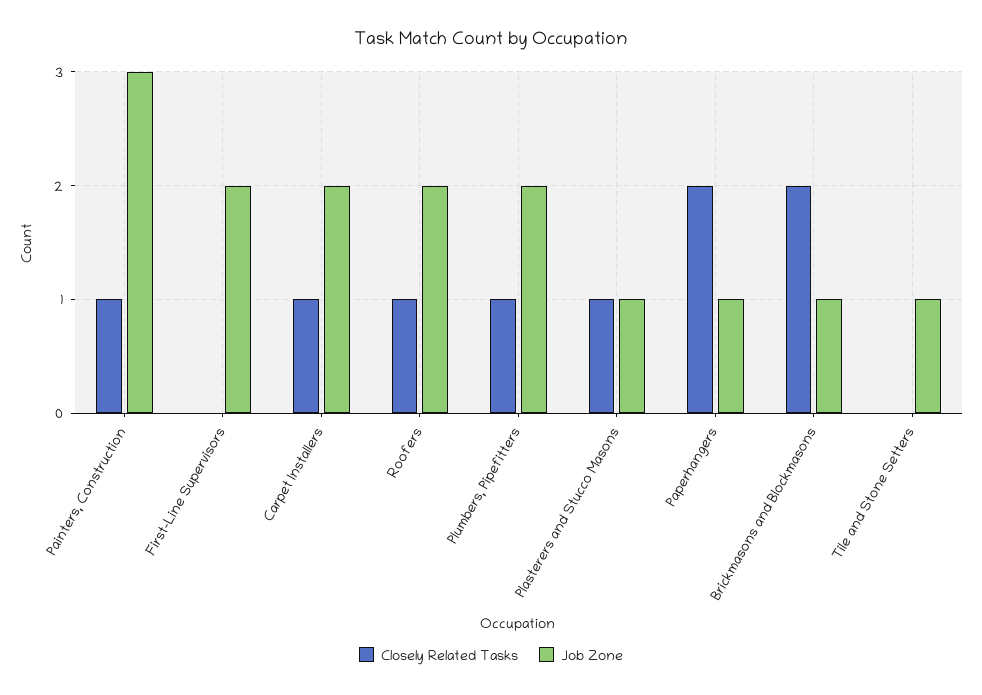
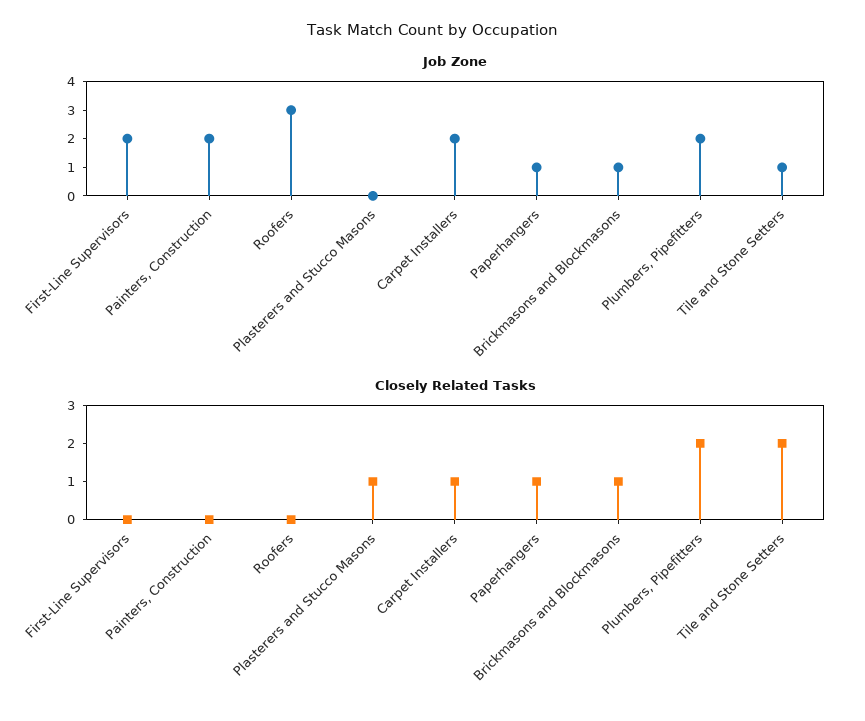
  {
    "Closely Related Tasks": {
-     "Painters, Construction": 1,
+     "Painters, Construction": 0,
      "First-Line Supervisors": 0,
      "Carpet Installers": 1,
-     "Roofers": 1,
+     "Roofers": 0,
-     "Plumbers, Pipefitters": 1,
+     "Plumbers, Pipefitters": 2,
      "Plasterers and Stucco Masons": 1,
-     "Paperhangers": 2,
+     "Paperhangers": 1,
-     "Brickmasons and Blockmasons": 2,
+     "Brickmasons and Blockmasons": 1,
-     "Tile and Stone Setters": 0
+     "Tile and Stone Setters": 2
    },
    "Job Zone": {
-     "Painters, Construction": 3,
+     "Painters, Construction": 2,
      "First-Line Supervisors": 2,
      "Carpet Installers": 2,
-     "Roofers": 2,
+     "Roofers": 3,
      "Plumbers, Pipefitters": 2,
-     "Plasterers and Stucco Masons": 1,
+     "Plasterers and Stucco Masons": 0,
      "Paperhangers": 1,
      "Brickmasons and Blockmasons": 1,
      "Tile and Stone Setters": 1
    }
  }

